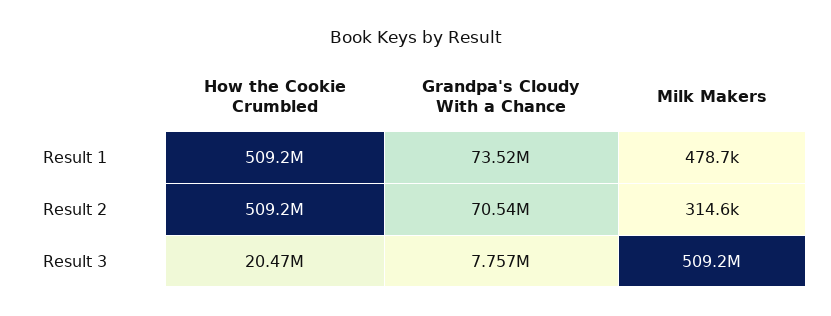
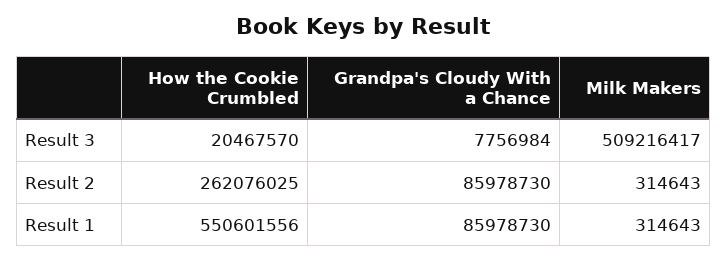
  {
    "How the Cookie Crumbled": {
-     "Result 1": 509200000,
+     "Result 1": 550601556,
-     "Result 2": 509200000,
+     "Result 2": 262076025,
      "Result 3": 20467570
    },
    "Grandpa's Cloudy With a Chance": {
-     "Result 1": 73520000,
+     "Result 1": 85978730,
-     "Result 2": 70540000,
+     "Result 2": 85978730,
      "Result 3": 7756984
    },
    "Milk Makers": {
-     "Result 1": 478700,
+     "Result 1": 314643,
      "Result 2": 314643,
      "Result 3": 509216417
    }
  }

